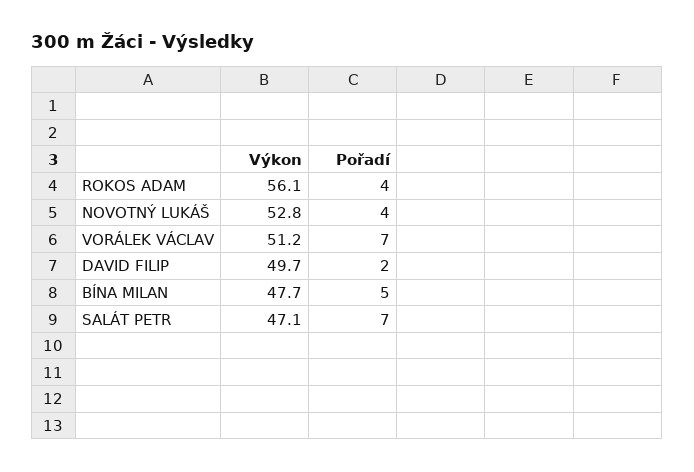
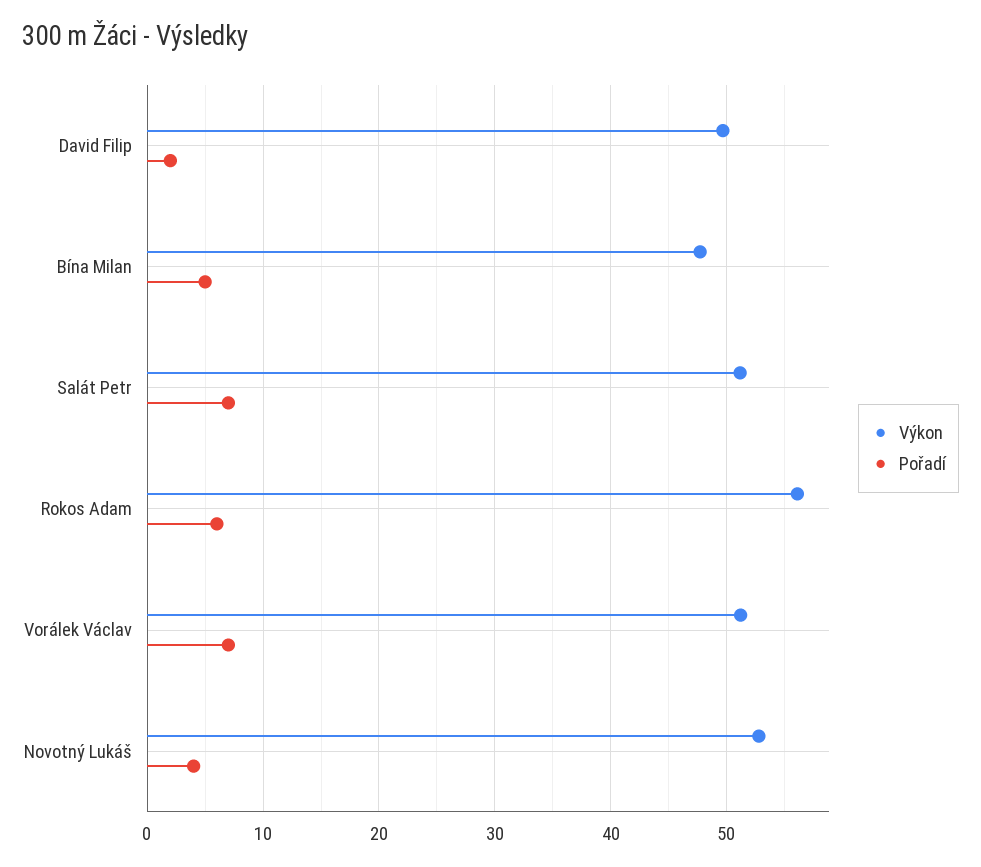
  {
    "Výkon": {
      "ROKOS ADAM": 56.1,
      "NOVOTNÝ LUKÁŠ": 52.8,
      "VORÁLEK VÁCLAV": 51.2,
      "DAVID FILIP": 49.7,
      "BÍNA MILAN": 47.7,
-     "SALÁT PETR": 47.1
+     "SALÁT PETR": 51
    },
    "Pořadí": {
-     "ROKOS ADAM": 4,
+     "ROKOS ADAM": 6,
      "NOVOTNÝ LUKÁŠ": 4,
      "VORÁLEK VÁCLAV": 7,
      "DAVID FILIP": 2,
      "BÍNA MILAN": 5,
      "SALÁT PETR": 7
    }
  }

